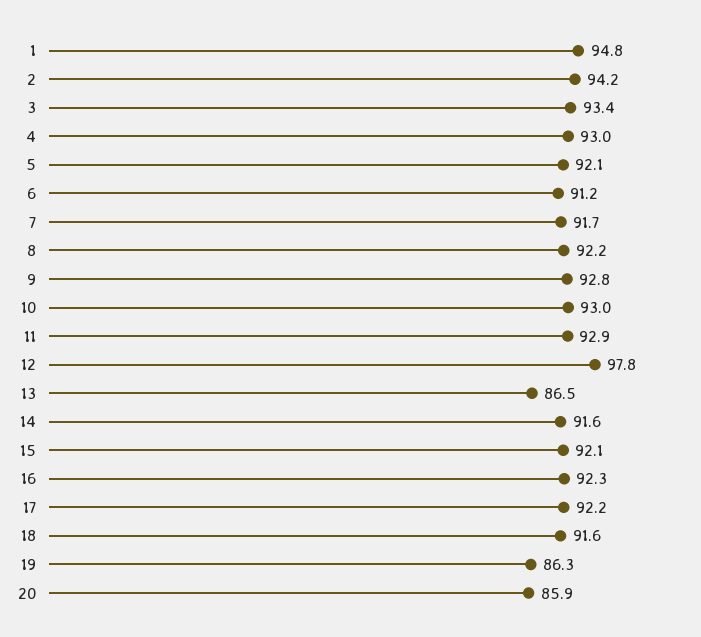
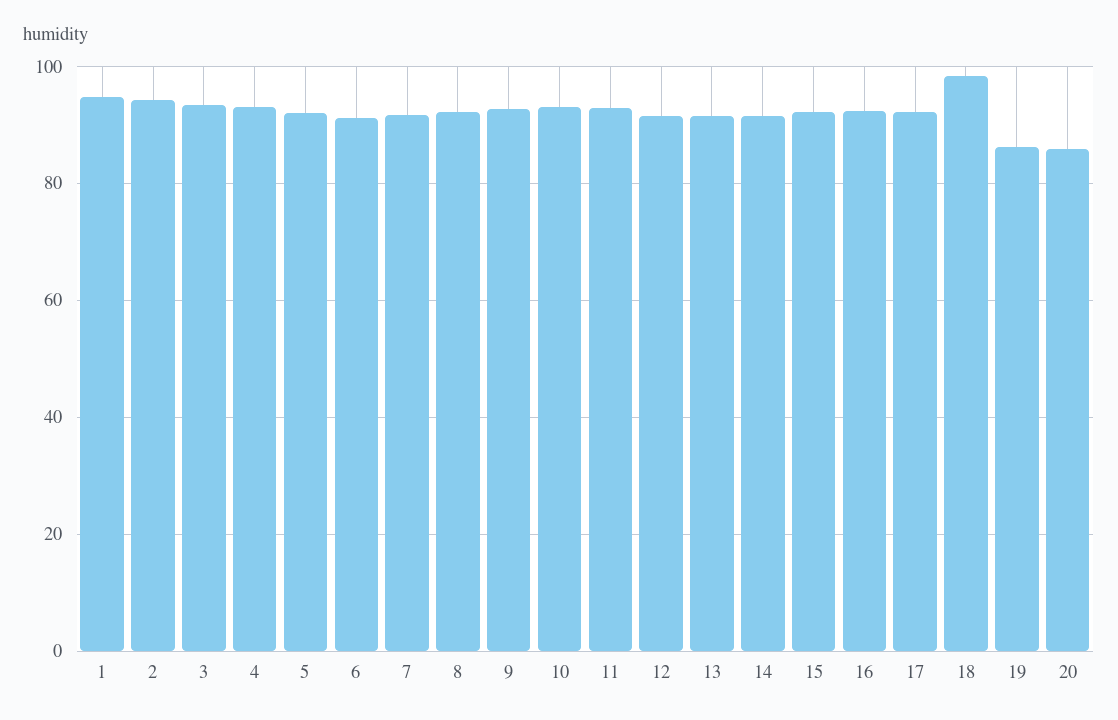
  {
    "1": 94.8,
    "2": 94.2,
    "3": 93.4,
    "4": 93,
    "5": 92.1,
    "6": 91.2,
    "7": 91.7,
    "8": 92.2,
    "9": 92.8,
    "10": 93,
    "11": 92.9,
-   "12": 97.8,
+   "12": 92,
-   "13": 86.5,
+   "13": 92,
    "14": 91.6,
    "15": 92.1,
    "16": 92.3,
    "17": 92.2,
-   "18": 91.6,
+   "18": 98,
    "19": 86.3,
    "20": 85.9
  }

